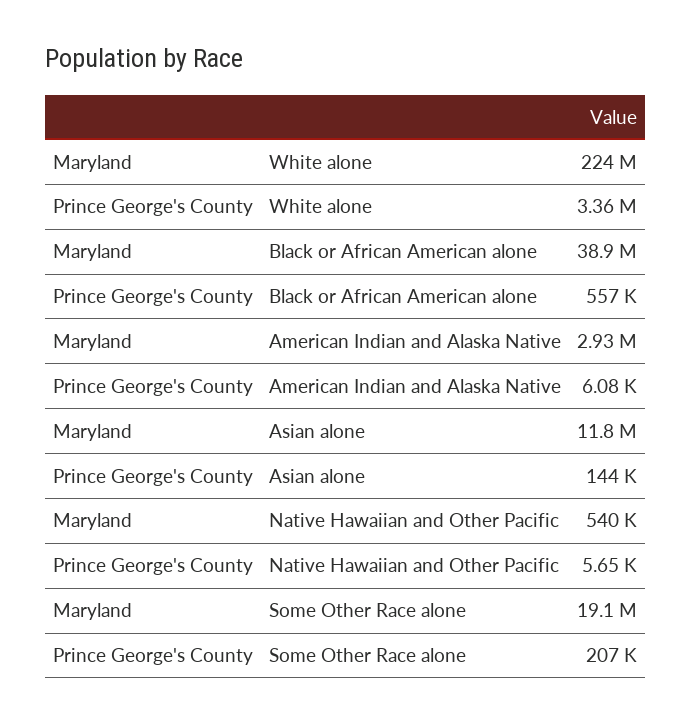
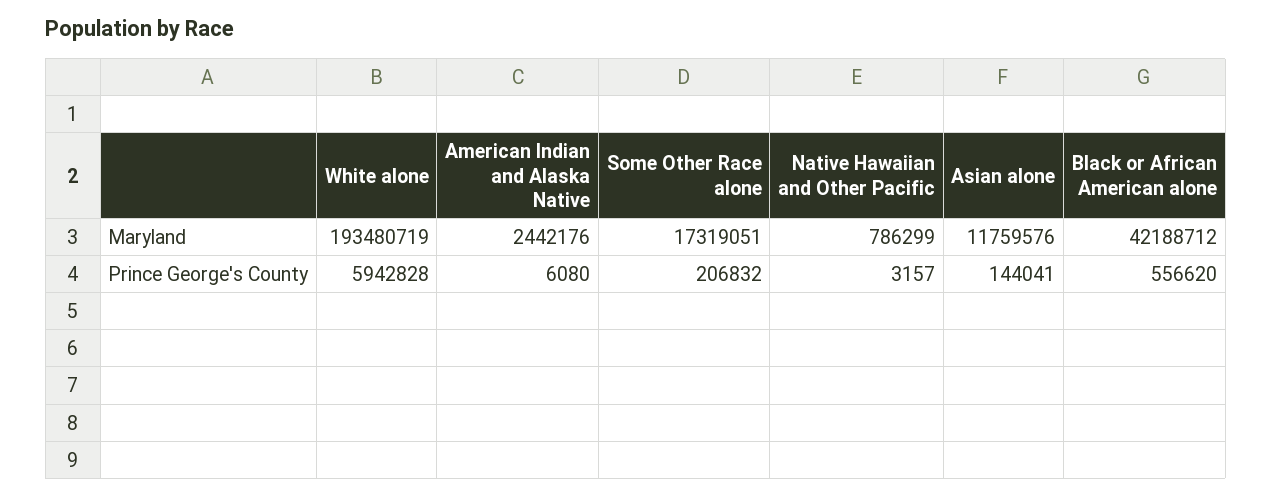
  {
    "Maryland": {
-     "White alone": 224000000,
+     "White alone": 193480719,
-     "Black or African American alone": 38900000,
+     "Black or African American alone": 42188712,
-     "American Indian and Alaska Native": 2930000,
+     "American Indian and Alaska Native": 2442176,
      "Asian alone": 11759576,
-     "Native Hawaiian and Other Pacific": 540000,
+     "Native Hawaiian and Other Pacific": 786299,
-     "Some Other Race alone": 19100000
+     "Some Other Race alone": 17319051
    },
    "Prince George's County": {
-     "White alone": 3360000,
+     "White alone": 5942828,
      "Black or African American alone": 556620,
      "American Indian and Alaska Native": 6080,
      "Asian alone": 144041,
-     "Native Hawaiian and Other Pacific": 5650,
+     "Native Hawaiian and Other Pacific": 3157,
      "Some Other Race alone": 206832
    }
  }

